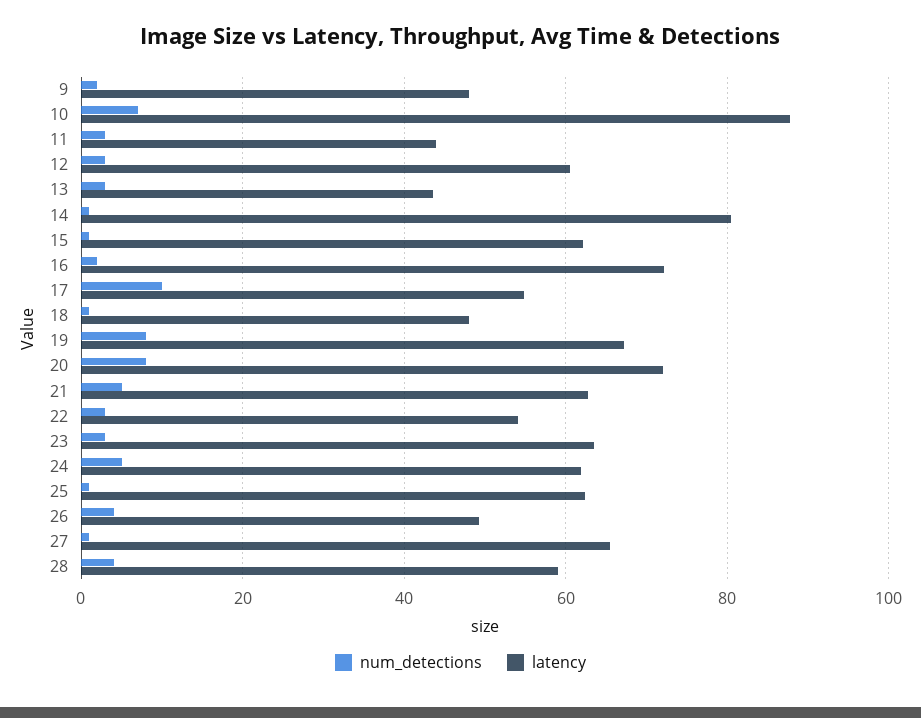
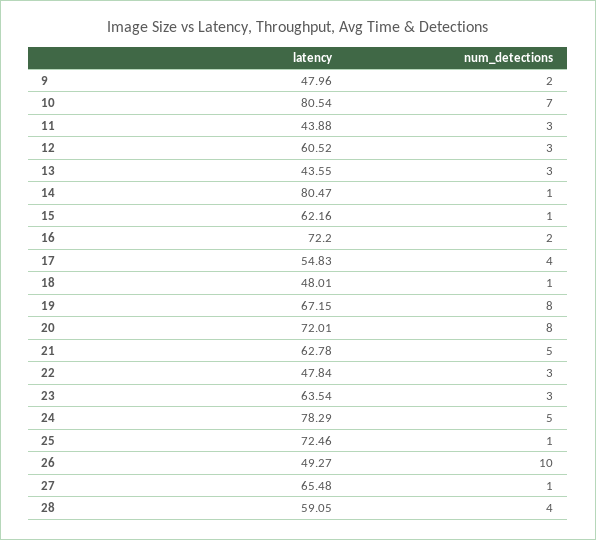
  {
    "num_detections": {
      "9": 2,
      "10": 7,
      "11": 3,
      "12": 3,
      "13": 3,
      "14": 1,
      "15": 1,
      "16": 2,
-     "17": 10,
+     "17": 4,
      "18": 1,
      "19": 8,
      "20": 8,
      "21": 5,
      "22": 3,
      "23": 3,
      "24": 5,
      "25": 1,
-     "26": 4,
+     "26": 10,
      "27": 1,
      "28": 4
    },
    "latency": {
      "9": 47.96,
-     "10": 88,
+     "10": 80.54,
      "11": 43.88,
      "12": 60.52,
      "13": 43.55,
      "14": 80.47,
      "15": 62.16,
      "16": 72.2,
      "17": 54.83,
      "18": 48.01,
      "19": 67.15,
      "20": 72.01,
      "21": 62.78,
-     "22": 54,
+     "22": 47.84,
      "23": 63.54,
-     "24": 62,
+     "24": 78.29,
-     "25": 62,
+     "25": 72.46,
      "26": 49.27,
      "27": 65.48,
      "28": 59.05
    }
  }

